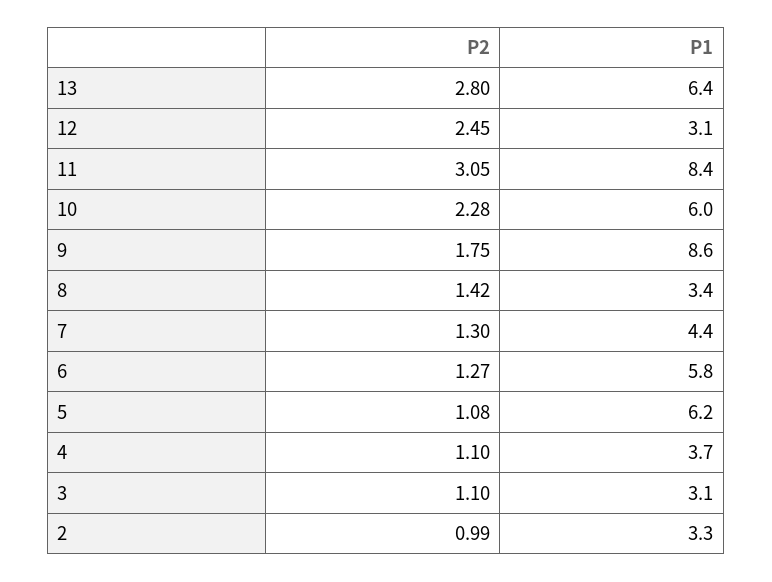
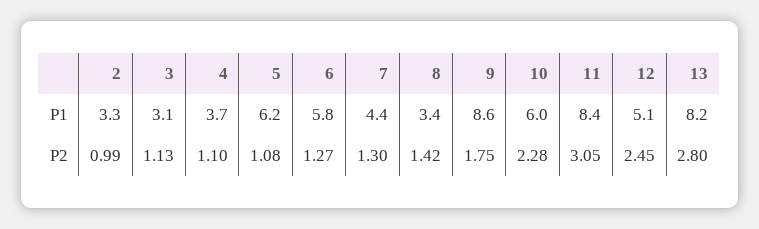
  {
    "P2": {
      "13": 2.8,
      "12": 2.45,
      "11": 3.05,
      "10": 2.28,
      "9": 1.75,
      "8": 1.42,
      "7": 1.3,
      "6": 1.27,
      "5": 1.08,
      "4": 1.1,
-     "3": 1.1,
+     "3": 1.13,
      "2": 0.99
    },
    "P1": {
-     "13": 6.4,
+     "13": 8.2,
-     "12": 3.1,
+     "12": 5.1,
      "11": 8.4,
      "10": 6,
      "9": 8.6,
      "8": 3.4,
      "7": 4.4,
      "6": 5.8,
      "5": 6.2,
      "4": 3.7,
      "3": 3.1,
      "2": 3.3
    }
  }

